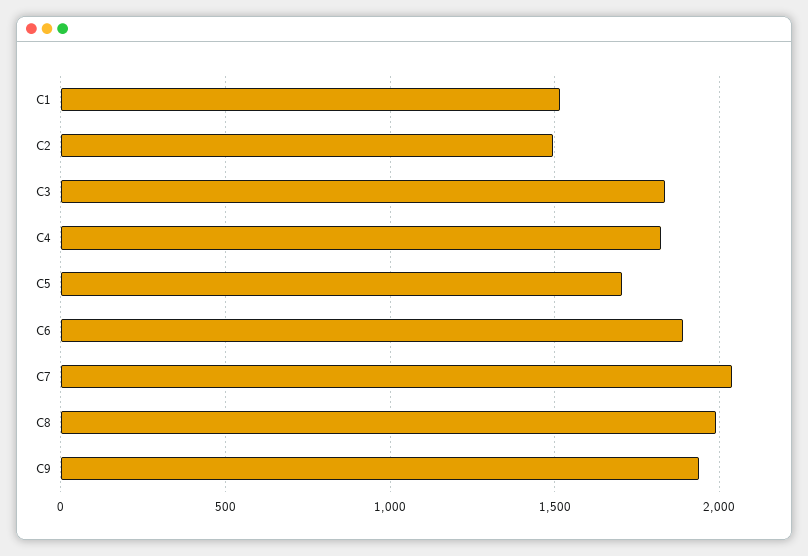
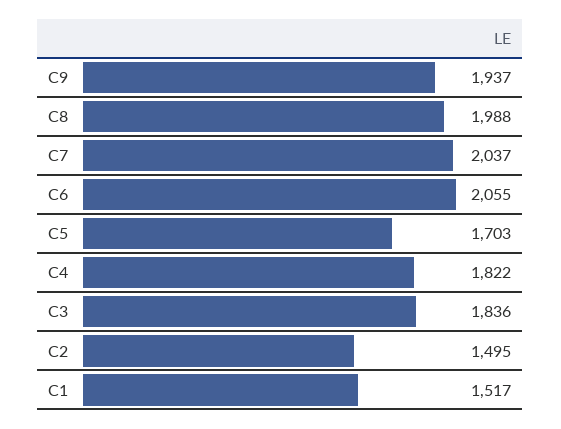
  {
    "C1": 1517,
    "C2": 1495,
    "C3": 1836,
    "C4": 1822,
    "C5": 1703,
-   "C6": 1900,
+   "C6": 2055,
    "C7": 2037,
    "C8": 1988,
    "C9": 1937
  }

